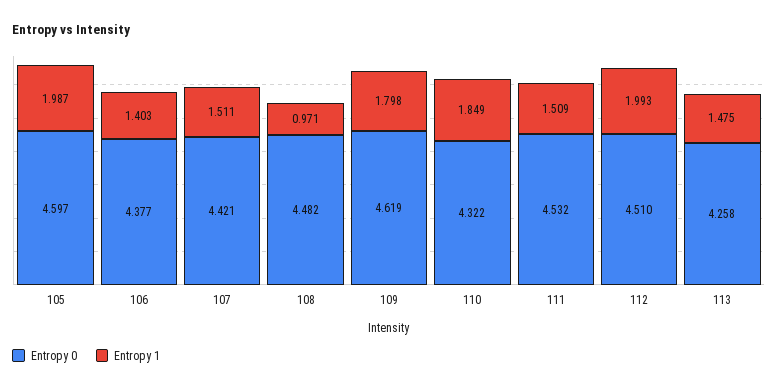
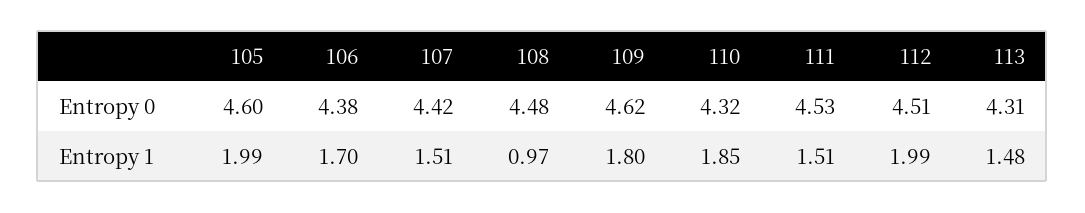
  {
    "Entropy 0": {
      "105": 4.597,
      "106": 4.377,
      "107": 4.421,
      "108": 4.482,
      "109": 4.619,
      "110": 4.322,
      "111": 4.532,
      "112": 4.51,
-     "113": 4.258
+     "113": 4.31
    },
    "Entropy 1": {
      "105": 1.987,
-     "106": 1.403,
+     "106": 1.7,
      "107": 1.511,
      "108": 0.971,
      "109": 1.798,
      "110": 1.849,
      "111": 1.509,
      "112": 1.993,
      "113": 1.475
    }
  }

